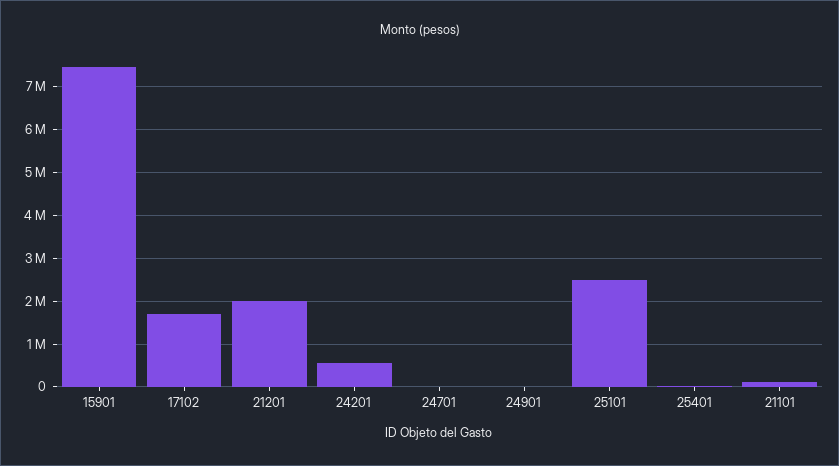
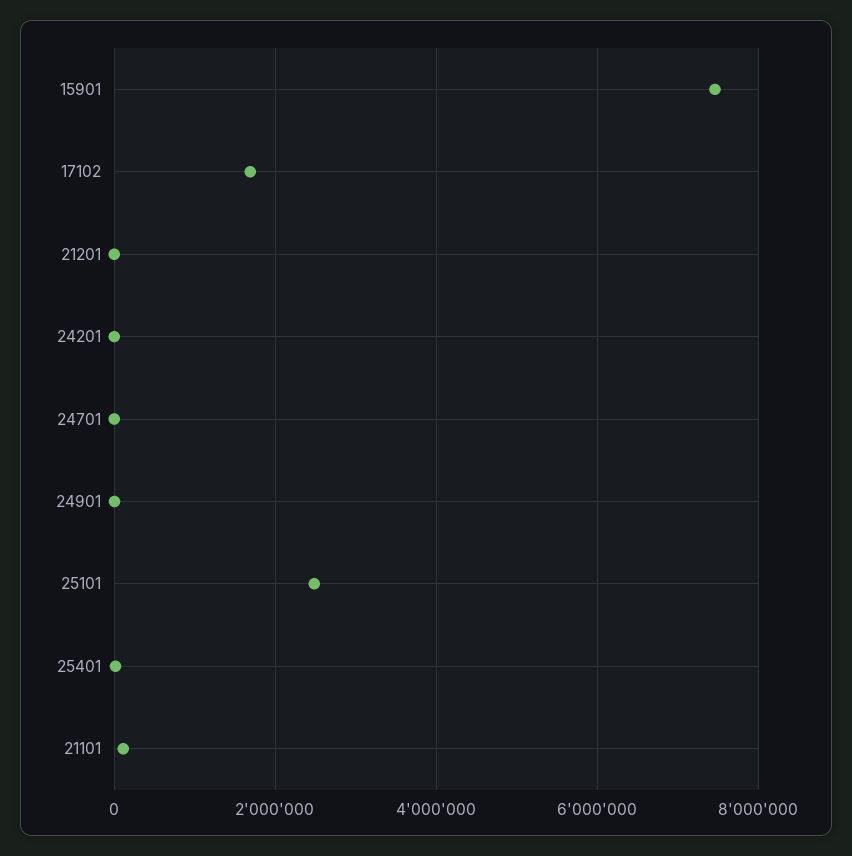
  {
    "15901": 7400000,
    "17102": 1600000,
-   "21201": 2000000,
+   "21201": 0,
-   "24201": 600000,
+   "24201": 0,
    "24701": 0,
    "24901": 0,
    "25101": 2400000,
    "25401": 0,
    "21101": 200000
  }

